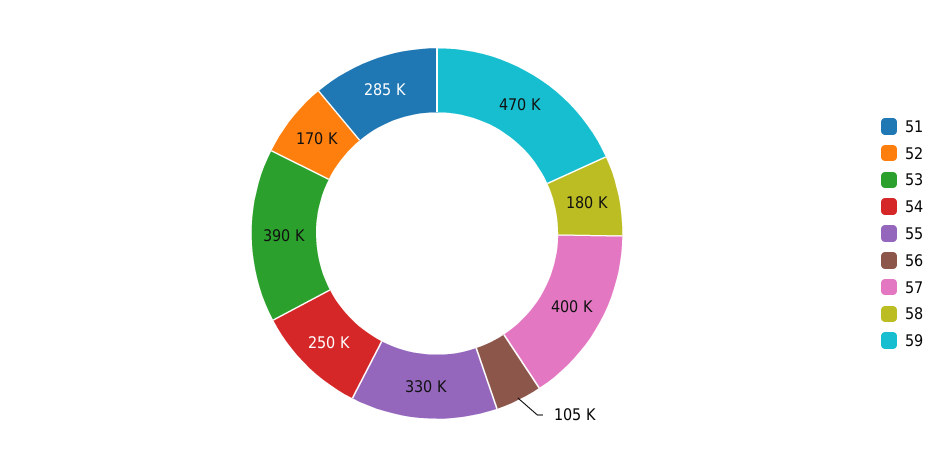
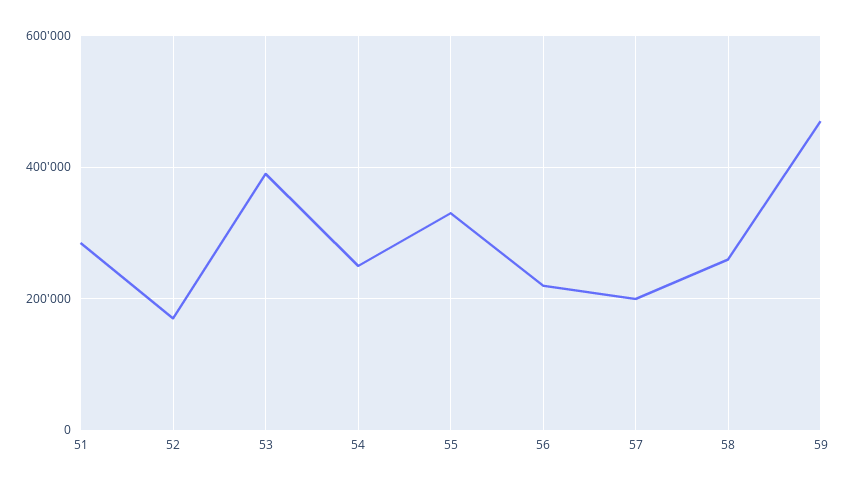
  {
    "51": 285000,
    "52": 170000,
    "53": 390000,
    "54": 250000,
    "55": 330000,
-   "56": 105000,
+   "56": 220000,
-   "57": 400000,
+   "57": 200000,
-   "58": 180000,
+   "58": 260000,
    "59": 470000
  }

